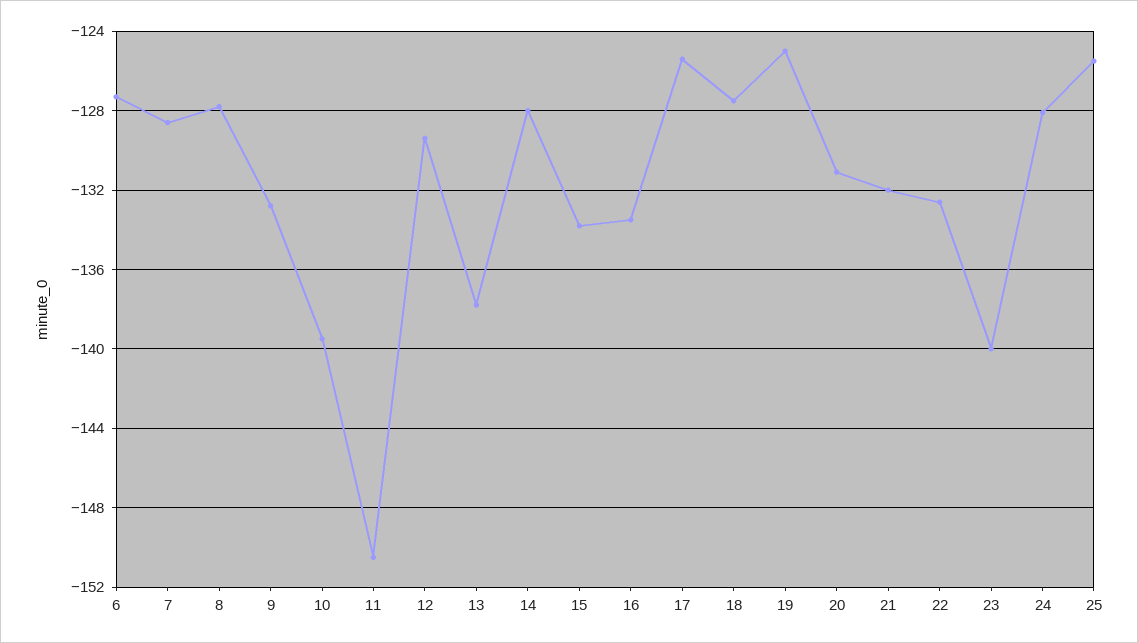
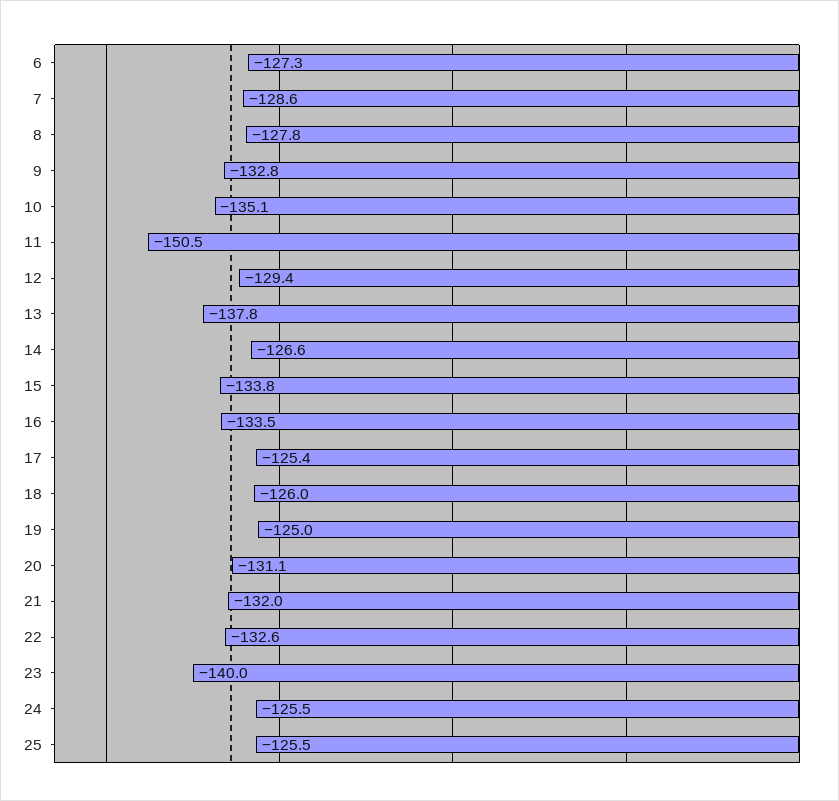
  {
    "6": -127.3,
    "7": -128.6,
    "8": -127.8,
    "9": -132.8,
-   "10": -139.5,
+   "10": -135.1,
    "11": -150.5,
    "12": -129.4,
    "13": -137.8,
-   "14": -128,
+   "14": -126.6,
    "15": -133.8,
    "16": -133.5,
    "17": -125.4,
-   "18": -127.5,
+   "18": -126,
    "19": -125,
    "20": -131.1,
    "21": -132,
    "22": -132.6,
    "23": -140,
-   "24": -128,
+   "24": -125.5,
    "25": -125.5
  }

